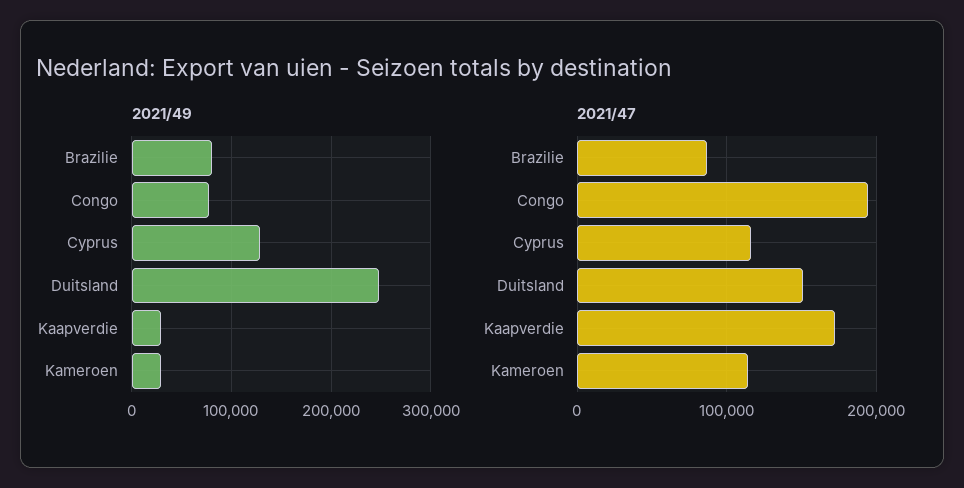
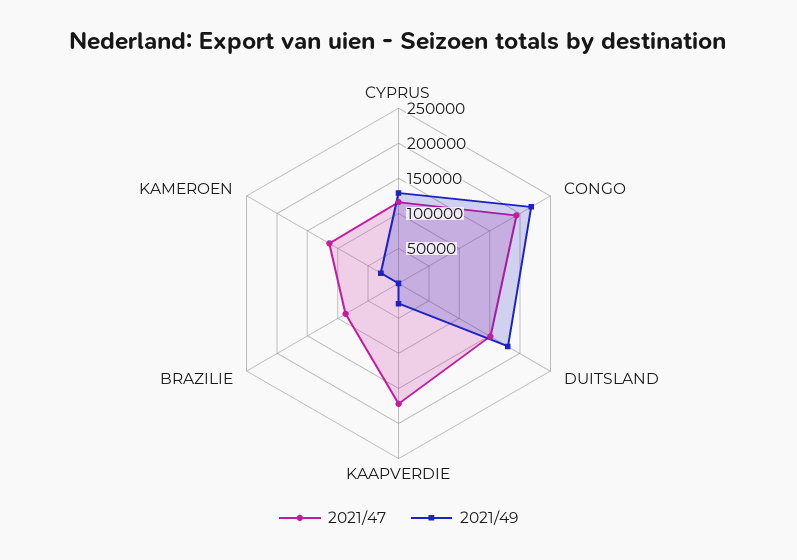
  {
    "2021/49": {
-     "Brazilie": 80000,
+     "Brazilie": 0,
-     "Congo": 80000,
+     "Congo": 225000,
      "Cyprus": 130000,
-     "Duitsland": 250000,
+     "Duitsland": 175000,
      "Kaapverdie": 30000,
      "Kameroen": 30000
    },
    "2021/47": {
      "Brazilie": 90000,
      "Congo": 190000,
      "Cyprus": 120000,
      "Duitsland": 150000,
      "Kaapverdie": 170000,
      "Kameroen": 110000
    }
  }

